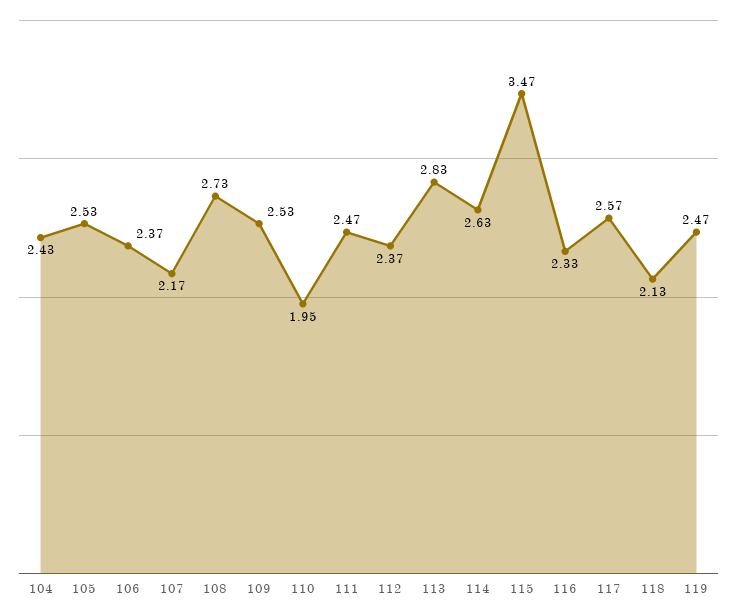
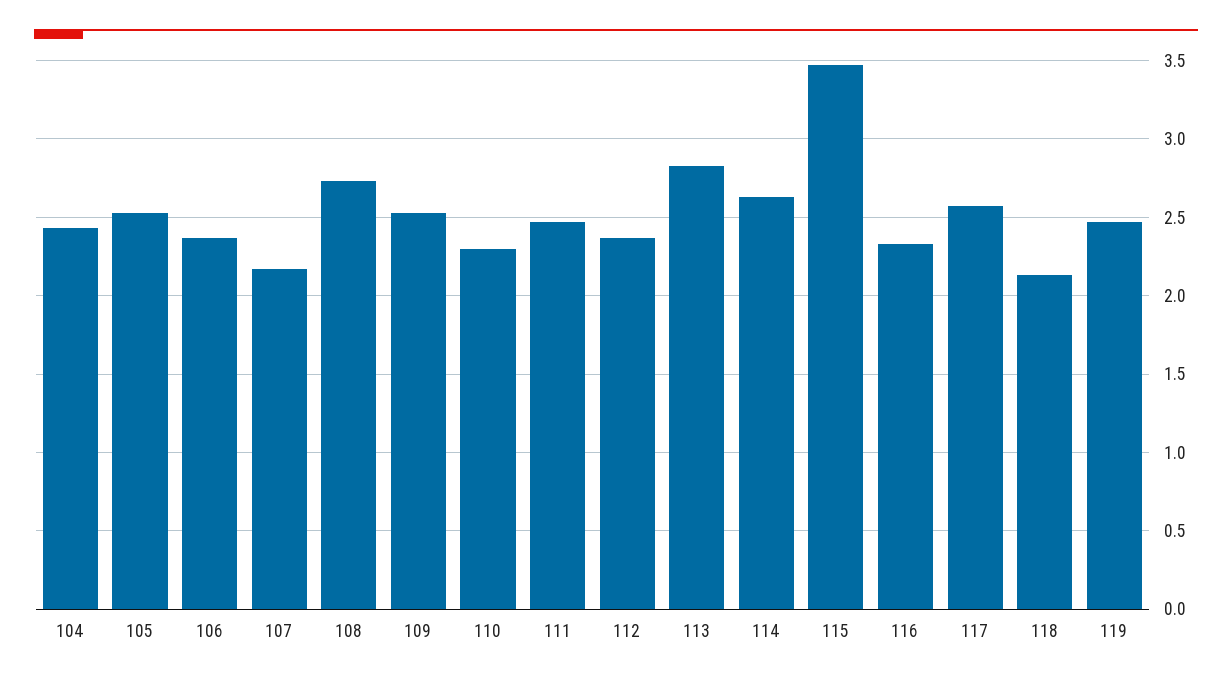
  {
    "104": 2.43,
    "105": 2.53,
    "106": 2.37,
    "107": 2.17,
    "108": 2.73,
    "109": 2.53,
-   "110": 1.95,
+   "110": 2.3,
    "111": 2.47,
    "112": 2.37,
    "113": 2.83,
    "114": 2.63,
    "115": 3.47,
    "116": 2.33,
    "117": 2.57,
    "118": 2.13,
    "119": 2.47
  }

